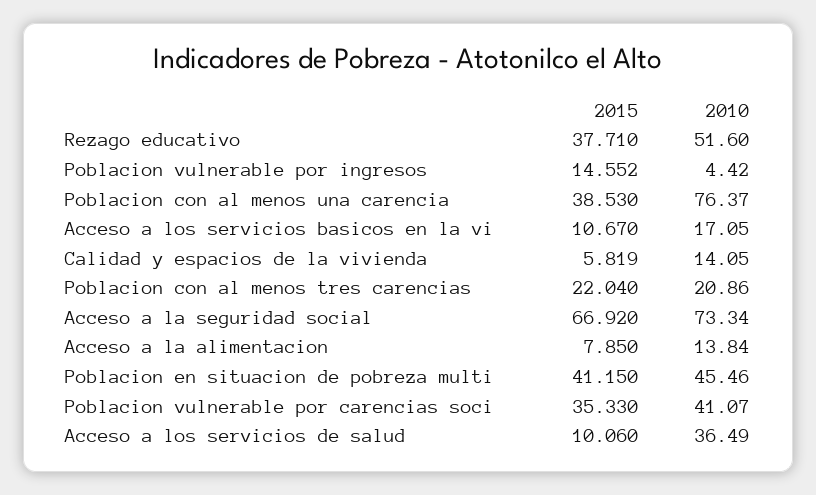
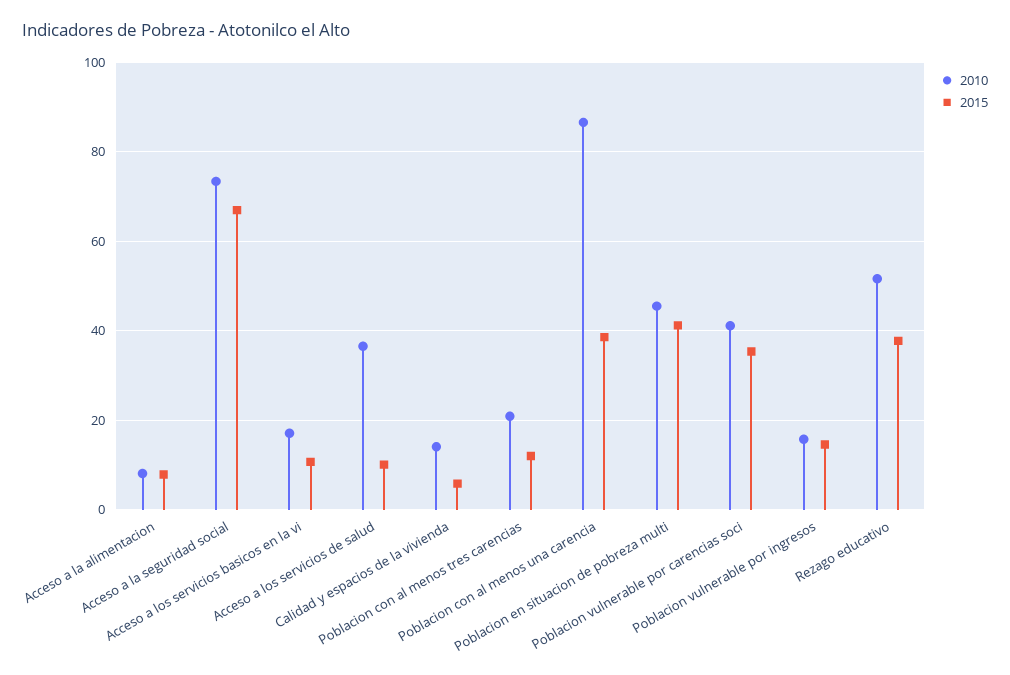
  {
    "2015": {
      "Rezago educativo": 37.71,
      "Poblacion vulnerable por ingresos": 14.552,
      "Poblacion con al menos una carencia": 38.53,
      "Acceso a los servicios basicos en la vi": 10.67,
      "Calidad y espacios de la vivienda": 5.819,
-     "Poblacion con al menos tres carencias": 22.04,
+     "Poblacion con al menos tres carencias": 12,
      "Acceso a la seguridad social": 66.92,
      "Acceso a la alimentacion": 7.85,
      "Poblacion en situacion de pobreza multi": 41.15,
      "Poblacion vulnerable por carencias soci": 35.33,
      "Acceso a los servicios de salud": 10.06
    },
    "2010": {
      "Rezago educativo": 51.6,
-     "Poblacion vulnerable por ingresos": 4.42,
+     "Poblacion vulnerable por ingresos": 16,
-     "Poblacion con al menos una carencia": 76.37,
+     "Poblacion con al menos una carencia": 86,
      "Acceso a los servicios basicos en la vi": 17.05,
      "Calidad y espacios de la vivienda": 14.05,
      "Poblacion con al menos tres carencias": 20.86,
      "Acceso a la seguridad social": 73.34,
-     "Acceso a la alimentacion": 13.84,
+     "Acceso a la alimentacion": 8,
      "Poblacion en situacion de pobreza multi": 45.46,
      "Poblacion vulnerable por carencias soci": 41.07,
      "Acceso a los servicios de salud": 36.49
    }
  }

